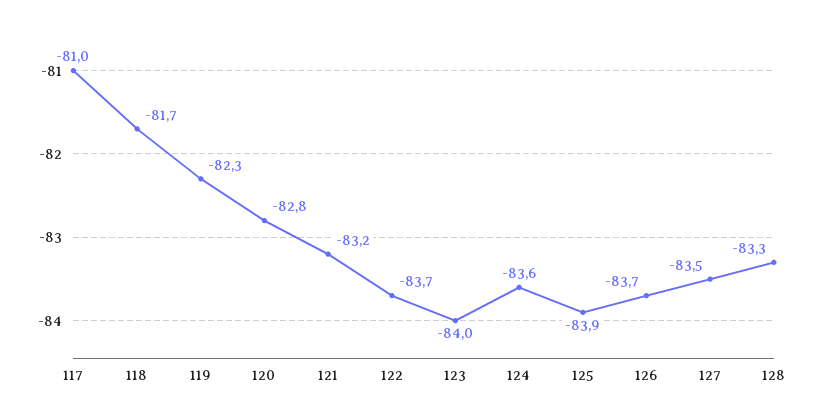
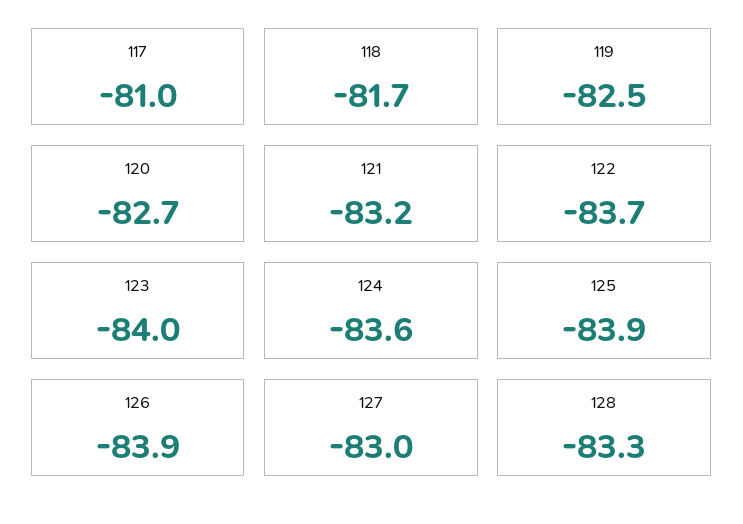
  {
    "117": -81,
    "118": -81.7,
-   "119": -82.3,
+   "119": -82.5,
-   "120": -82.8,
+   "120": -82.7,
    "121": -83.2,
    "122": -83.7,
    "123": -84,
    "124": -83.6,
    "125": -83.9,
-   "126": -83.7,
+   "126": -83.9,
-   "127": -83.5,
+   "127": -83,
    "128": -83.3
  }

